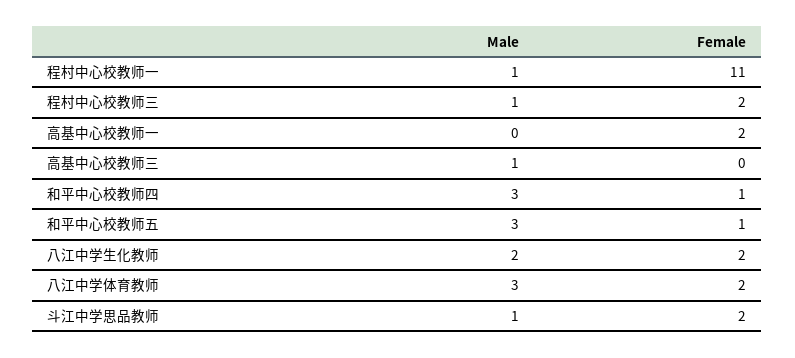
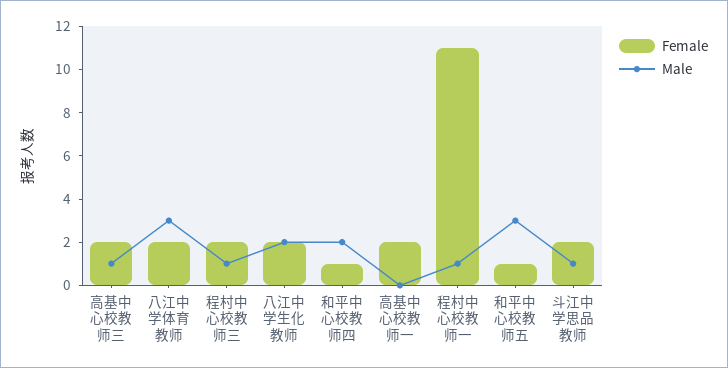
  {
    "Male": {
      "程村中心校教师一": 1,
      "程村中心校教师三": 1,
      "高基中心校教师一": 0,
      "高基中心校教师三": 1,
-     "和平中心校教师四": 3,
+     "和平中心校教师四": 2,
      "和平中心校教师五": 3,
      "八江中学生化教师": 2,
      "八江中学体育教师": 3,
      "斗江中学思品教师": 1
    },
    "Female": {
      "程村中心校教师一": 11,
      "程村中心校教师三": 2,
      "高基中心校教师一": 2,
-     "高基中心校教师三": 0,
+     "高基中心校教师三": 2,
      "和平中心校教师四": 1,
      "和平中心校教师五": 1,
      "八江中学生化教师": 2,
      "八江中学体育教师": 2,
      "斗江中学思品教师": 2
    }
  }

